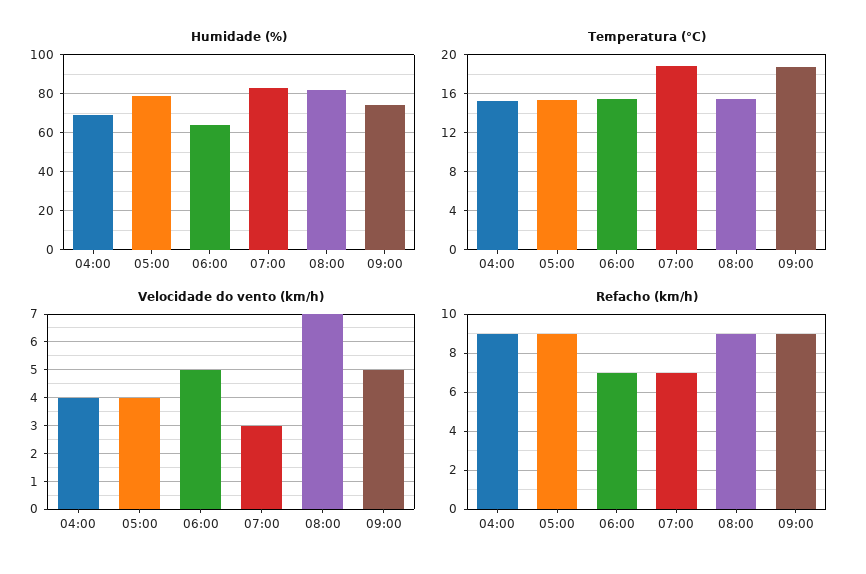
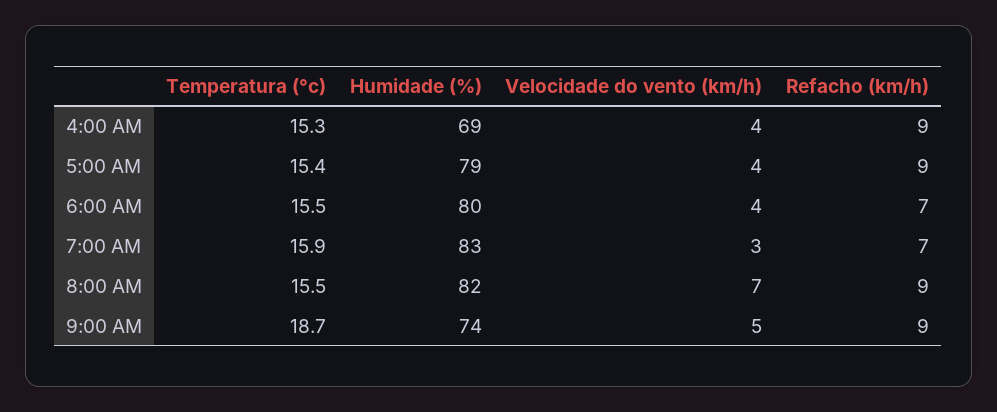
  {
    "Humidade (%)": {
      "04:00": 69,
      "05:00": 79,
-     "06:00": 65,
+     "06:00": 80,
      "07:00": 83,
      "08:00": 82,
      "09:00": 74
    },
    "Temperatura (°C)": {
      "04:00": 15.3,
      "05:00": 15.4,
      "06:00": 15.5,
-     "07:00": 19,
+     "07:00": 15.9,
      "08:00": 15.5,
      "09:00": 18.7
    },
    "Velocidade do vento (km/h)": {
      "04:00": 4,
      "05:00": 4,
-     "06:00": 5,
+     "06:00": 4,
      "07:00": 3,
      "08:00": 7,
      "09:00": 5
    },
    "Refacho (km/h)": {
      "04:00": 9,
      "05:00": 9,
      "06:00": 7,
      "07:00": 7,
      "08:00": 9,
      "09:00": 9
    }
  }

